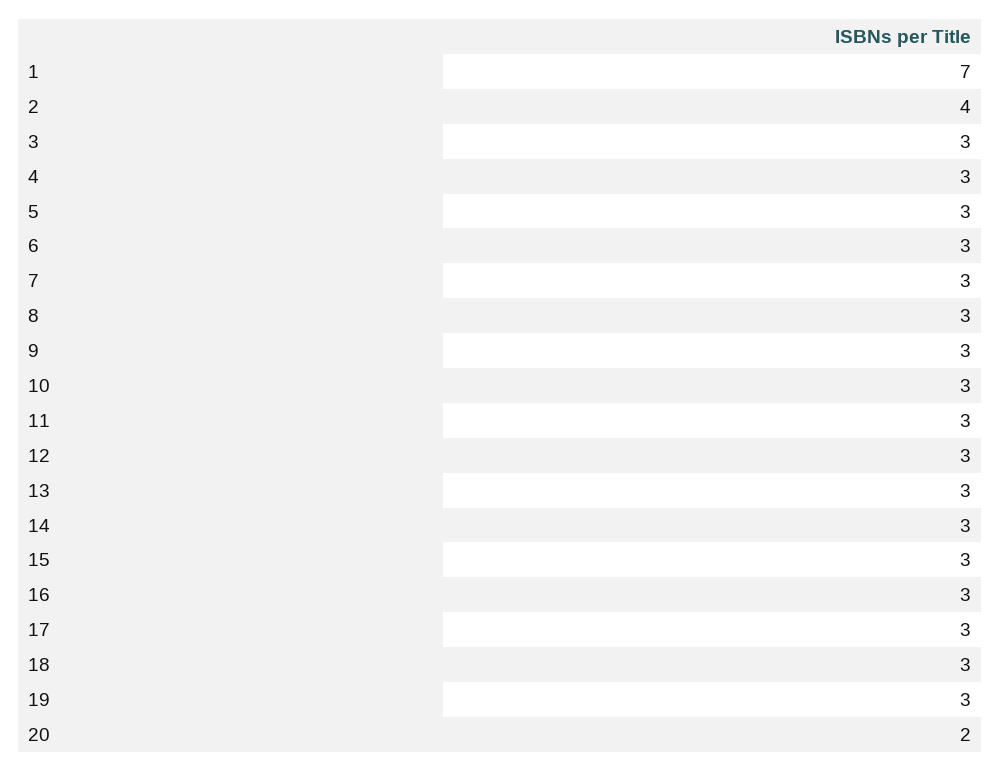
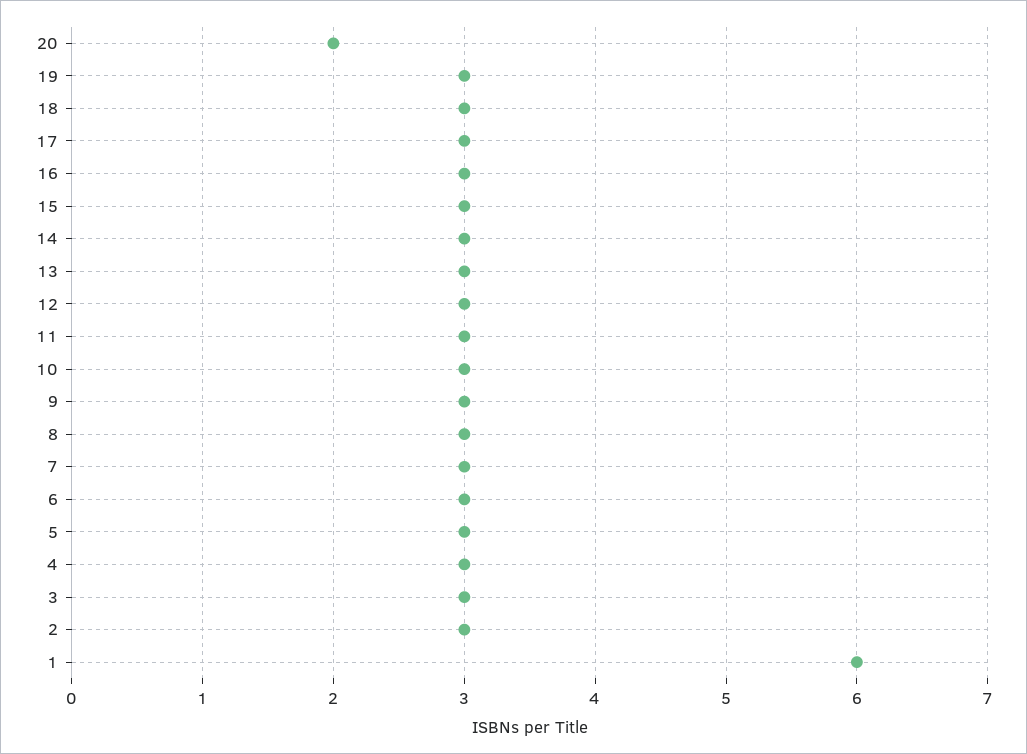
  {
-   "1": 7,
+   "1": 6,
-   "2": 4,
+   "2": 3,
    "3": 3,
    "4": 3,
    "5": 3,
    "6": 3,
    "7": 3,
    "8": 3,
    "9": 3,
    "10": 3,
    "11": 3,
    "12": 3,
    "13": 3,
    "14": 3,
    "15": 3,
    "16": 3,
    "17": 3,
    "18": 3,
    "19": 3,
    "20": 2
  }

